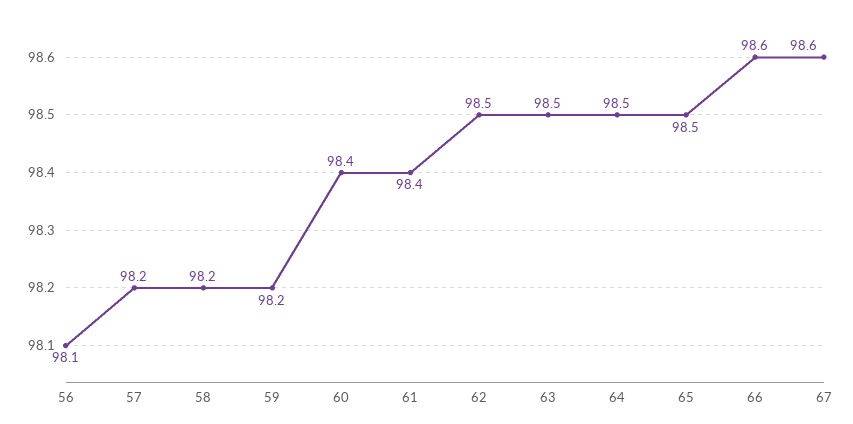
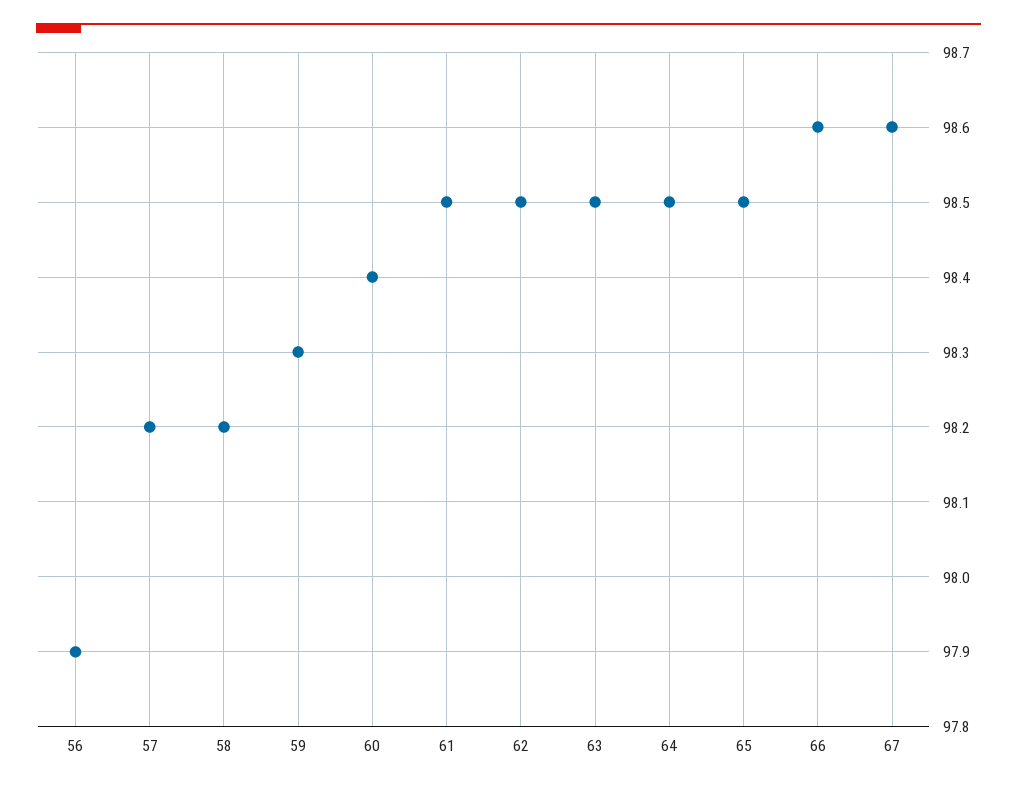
  {
-   "56": 98.1,
+   "56": 97.9,
    "57": 98.2,
    "58": 98.2,
-   "59": 98.2,
+   "59": 98.3,
    "60": 98.4,
-   "61": 98.4,
+   "61": 98.5,
    "62": 98.5,
    "63": 98.5,
    "64": 98.5,
    "65": 98.5,
    "66": 98.6,
    "67": 98.6
  }

